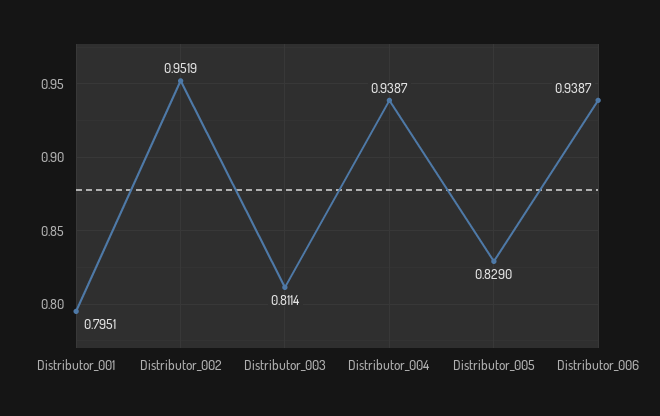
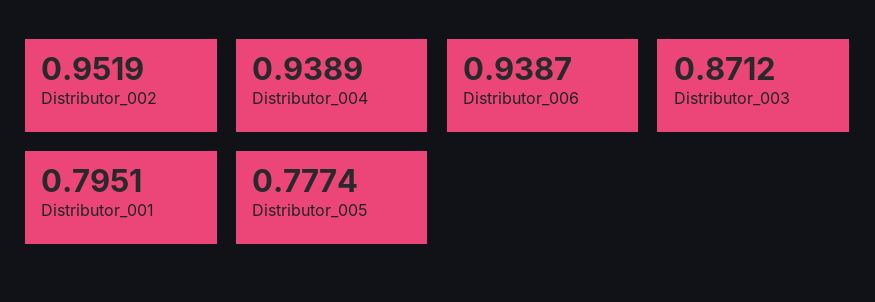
  {
    "Distributor_001": 0.7951,
    "Distributor_002": 0.9519,
-   "Distributor_003": 0.8114,
+   "Distributor_003": 0.8712,
-   "Distributor_004": 0.9387,
+   "Distributor_004": 0.9389,
-   "Distributor_005": 0.829,
+   "Distributor_005": 0.7774,
    "Distributor_006": 0.9387
  }

